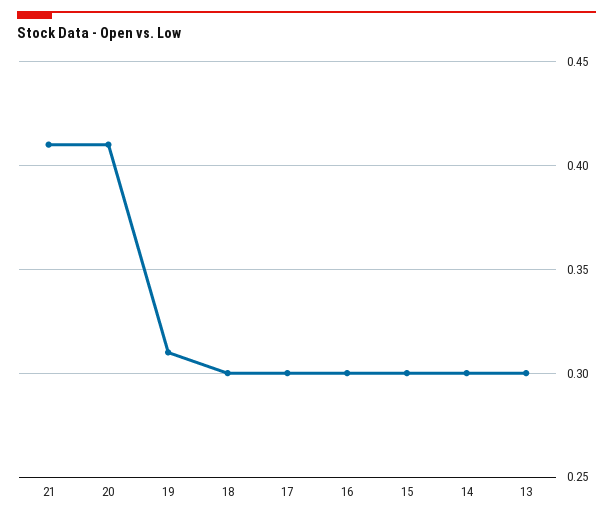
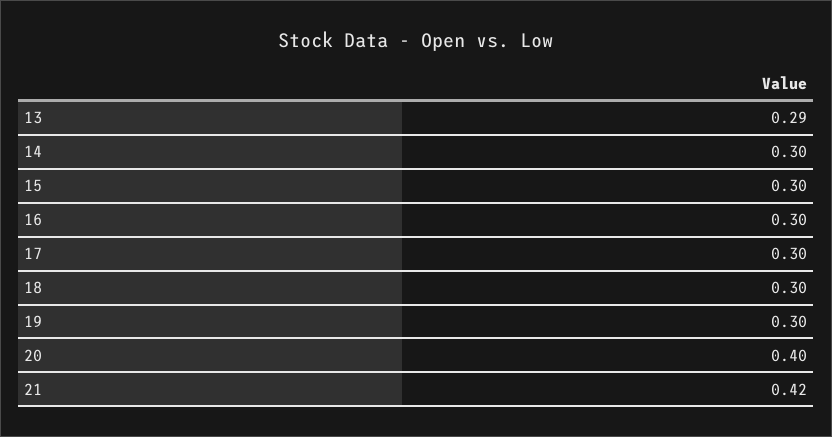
  {
-   "21": 0.41,
+   "21": 0.42,
-   "20": 0.41,
+   "20": 0.4,
-   "19": 0.31,
+   "19": 0.3,
    "18": 0.3,
    "17": 0.3,
    "16": 0.3,
    "15": 0.3,
    "14": 0.3,
-   "13": 0.3
+   "13": 0.29
  }

